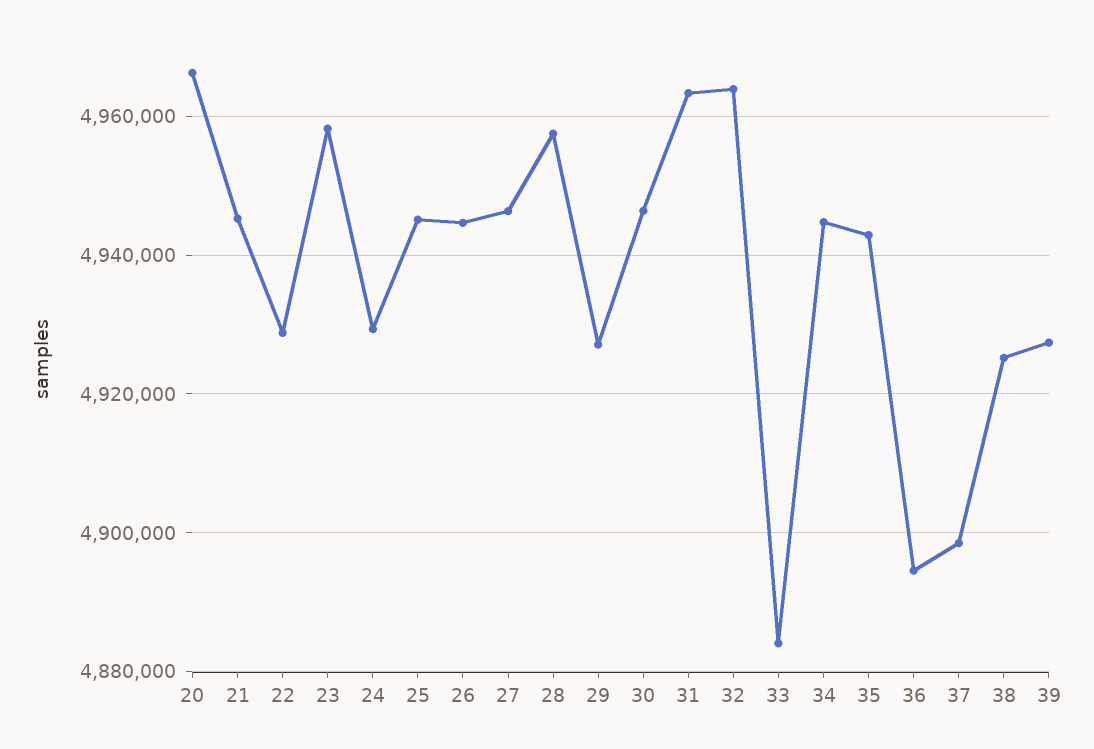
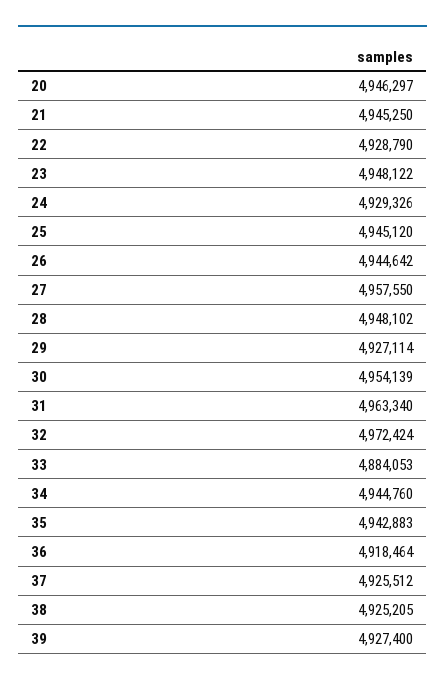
  {
-   "20": 4966000,
+   "20": 4946297,
    "21": 4945250,
    "22": 4928790,
-   "23": 4958000,
+   "23": 4948122,
    "24": 4929326,
    "25": 4945120,
    "26": 4944642,
-   "27": 4946000,
+   "27": 4957550,
-   "28": 4958000,
+   "28": 4948102,
    "29": 4927114,
-   "30": 4946000,
+   "30": 4954139,
    "31": 4963340,
-   "32": 4964000,
+   "32": 4972424,
    "33": 4884053,
    "34": 4944760,
    "35": 4942883,
-   "36": 4894000,
+   "36": 4918464,
-   "37": 4898000,
+   "37": 4925512,
    "38": 4925205,
    "39": 4927400
  }

